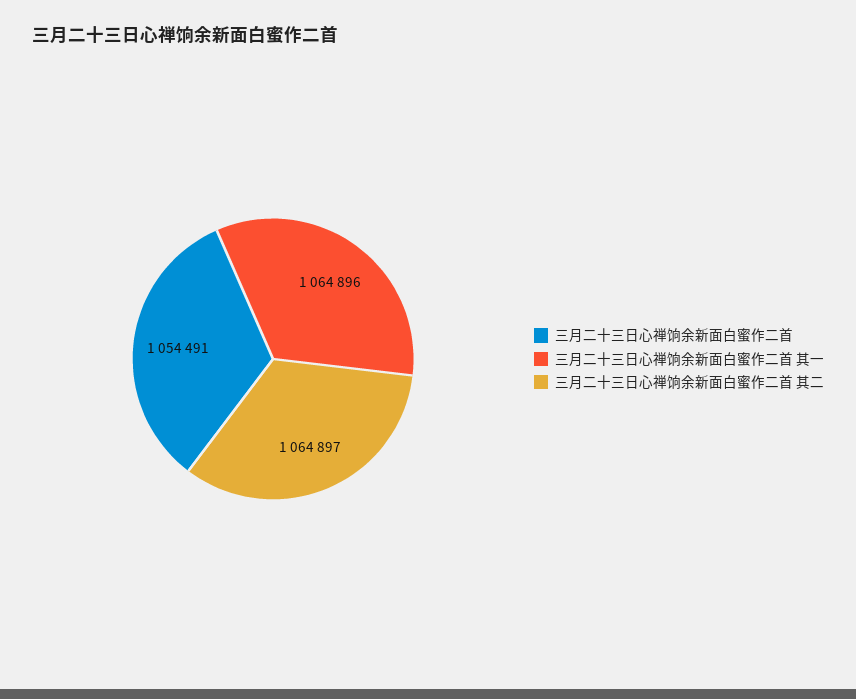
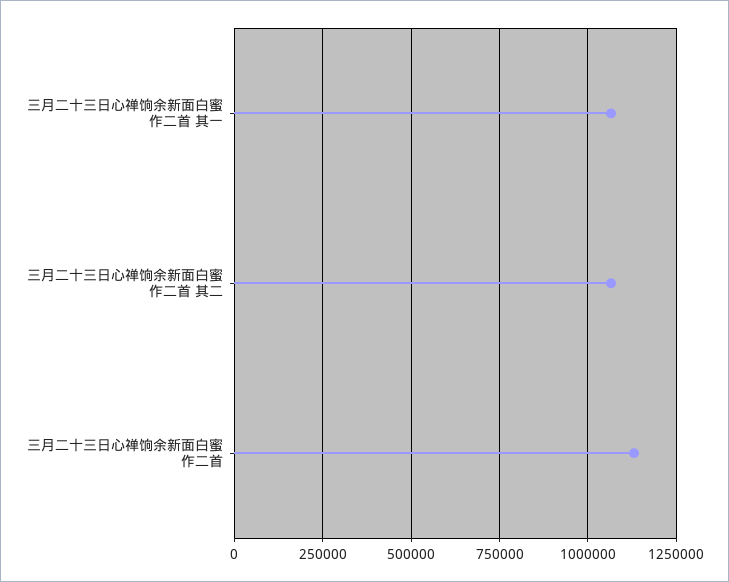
  {
-   "三月二十三日心禅饷余新面白蜜作二首": 1054491,
+   "三月二十三日心禅饷余新面白蜜作二首": 1125000,
    "三月二十三日心禅饷余新面白蜜作二首 其一": 1064896,
    "三月二十三日心禅饷余新面白蜜作二首 其二": 1064897
  }

